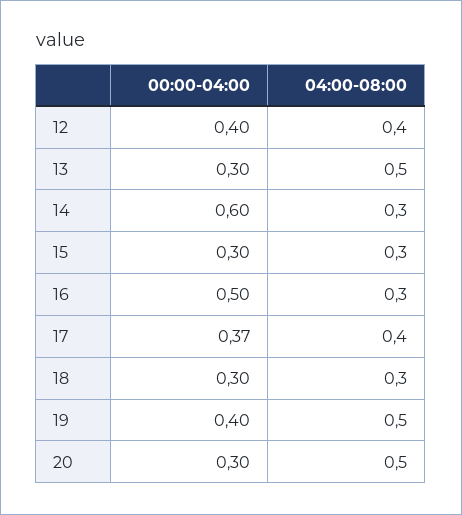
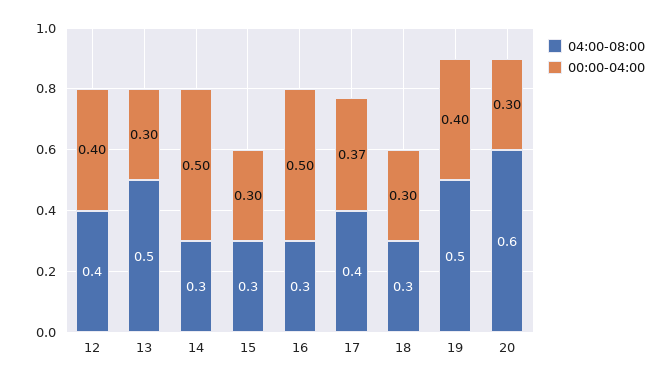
  {
    "00:00-04:00": {
      "12": 0.4,
      "13": 0.3,
-     "14": 0.6,
+     "14": 0.5,
      "15": 0.3,
      "16": 0.5,
      "17": 0.37,
      "18": 0.3,
      "19": 0.4,
      "20": 0.3
    },
    "04:00-08:00": {
      "12": 0.4,
      "13": 0.5,
      "14": 0.3,
      "15": 0.3,
      "16": 0.3,
      "17": 0.4,
      "18": 0.3,
      "19": 0.5,
-     "20": 0.5
+     "20": 0.6
    }
  }

